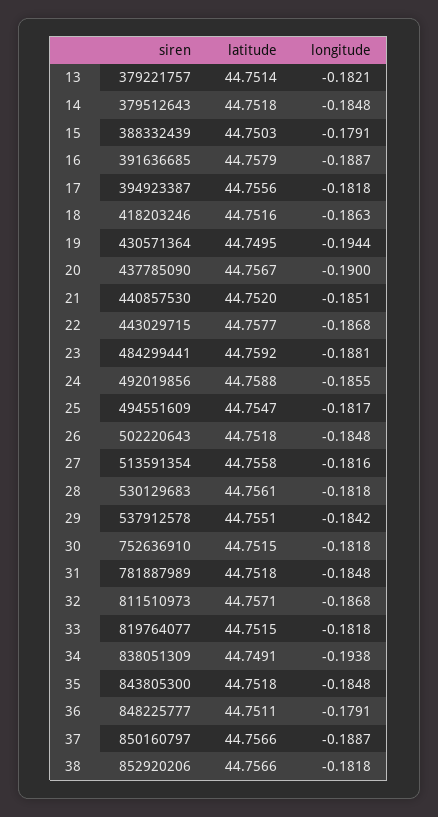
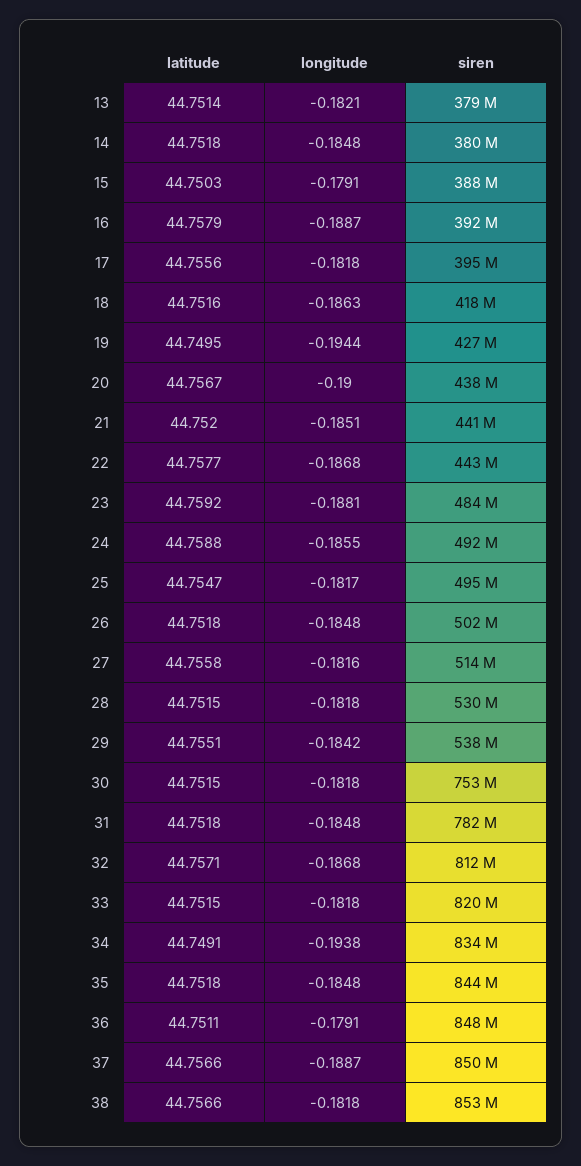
  {
    "siren": {
      "13": 379221757,
      "14": 379512643,
      "15": 388332439,
      "16": 391636685,
      "17": 394923387,
      "18": 418203246,
-     "19": 430571364,
+     "19": 427000000,
      "20": 437785090,
      "21": 440857530,
      "22": 443029715,
      "23": 484299441,
      "24": 492019856,
      "25": 494551609,
      "26": 502220643,
      "27": 513591354,
      "28": 530129683,
      "29": 537912578,
      "30": 752636910,
      "31": 781887989,
      "32": 811510973,
      "33": 819764077,
-     "34": 838051309,
+     "34": 834000000,
      "35": 843805300,
      "36": 848225777,
      "37": 850160797,
      "38": 852920206
    },
    "latitude": {
      "13": 44.7514,
      "14": 44.7518,
      "15": 44.7503,
      "16": 44.7579,
      "17": 44.7556,
      "18": 44.7516,
      "19": 44.7495,
      "20": 44.7567,
      "21": 44.752,
      "22": 44.7577,
      "23": 44.7592,
      "24": 44.7588,
      "25": 44.7547,
      "26": 44.7518,
      "27": 44.7558,
-     "28": 44.7561,
+     "28": 44.7515,
      "29": 44.7551,
      "30": 44.7515,
      "31": 44.7518,
      "32": 44.7571,
      "33": 44.7515,
      "34": 44.7491,
      "35": 44.7518,
      "36": 44.7511,
      "37": 44.7566,
      "38": 44.7566
    },
    "longitude": {
      "13": -0.1821,
      "14": -0.1848,
      "15": -0.1791,
      "16": -0.1887,
      "17": -0.1818,
      "18": -0.1863,
      "19": -0.1944,
      "20": -0.19,
      "21": -0.1851,
      "22": -0.1868,
      "23": -0.1881,
      "24": -0.1855,
      "25": -0.1817,
      "26": -0.1848,
      "27": -0.1816,
      "28": -0.1818,
      "29": -0.1842,
      "30": -0.1818,
      "31": -0.1848,
      "32": -0.1868,
      "33": -0.1818,
      "34": -0.1938,
      "35": -0.1848,
      "36": -0.1791,
      "37": -0.1887,
      "38": -0.1818
    }
  }

